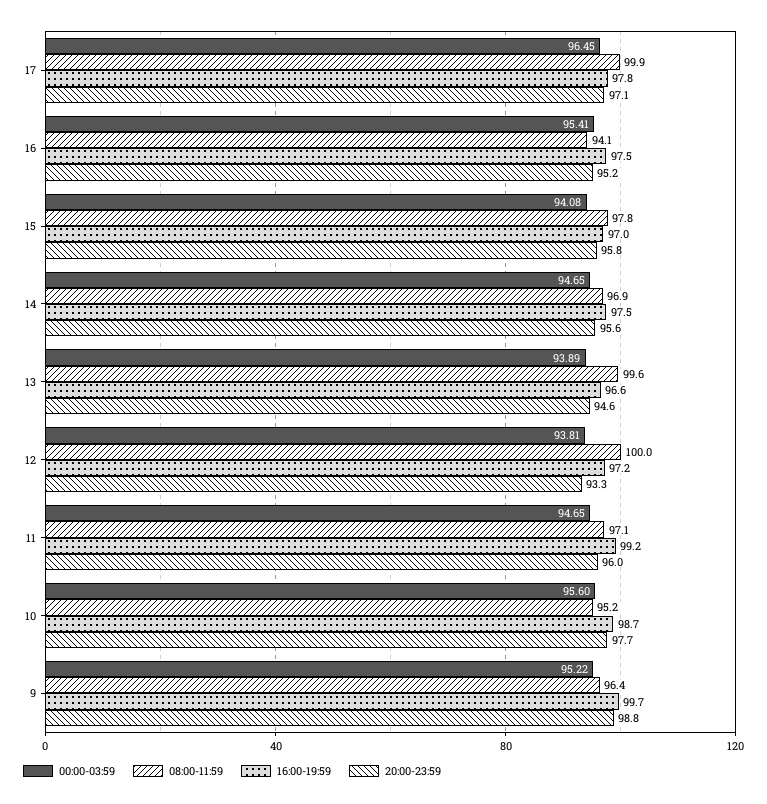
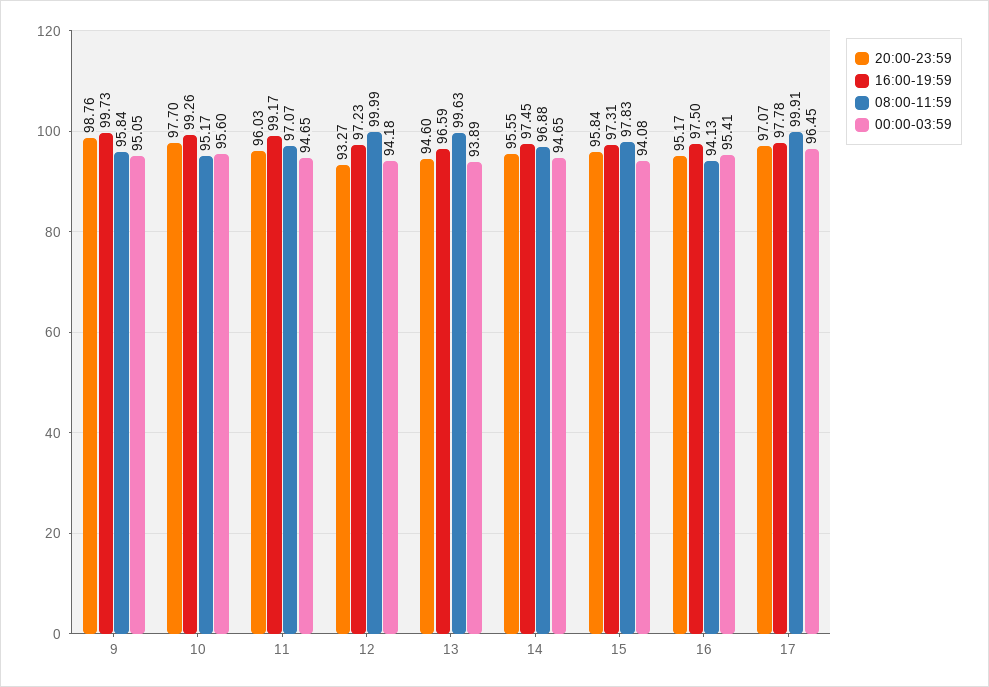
  {
    "00:00-03:59": {
      "17": 96.45,
      "16": 95.41,
      "15": 94.08,
      "14": 94.65,
      "13": 93.89,
-     "12": 93.81,
+     "12": 94.18,
      "11": 94.65,
      "10": 95.6,
-     "9": 95.22
+     "9": 95.05
    },
    "08:00-11:59": {
      "17": 99.91,
      "16": 94.13,
      "15": 97.83,
      "14": 96.88,
      "13": 99.63,
      "12": 99.99,
      "11": 97.07,
      "10": 95.17,
-     "9": 96.4
+     "9": 95.84
    },
    "16:00-19:59": {
      "17": 97.78,
      "16": 97.5,
-     "15": 97,
+     "15": 97.31,
      "14": 97.45,
      "13": 96.59,
      "12": 97.23,
      "11": 99.17,
-     "10": 98.7,
+     "10": 99.26,
      "9": 99.73
    },
    "20:00-23:59": {
      "17": 97.07,
      "16": 95.17,
      "15": 95.84,
      "14": 95.55,
      "13": 94.6,
      "12": 93.27,
      "11": 96.03,
      "10": 97.7,
      "9": 98.76
    }
  }

